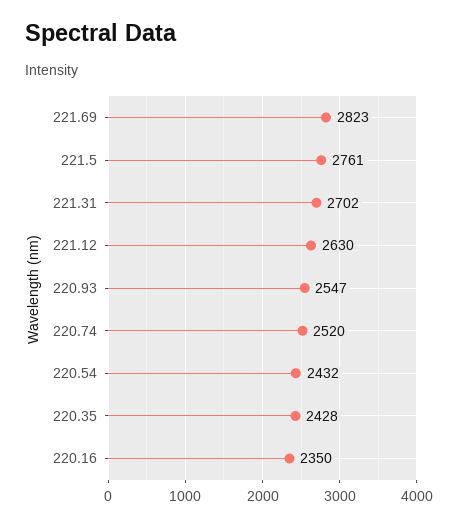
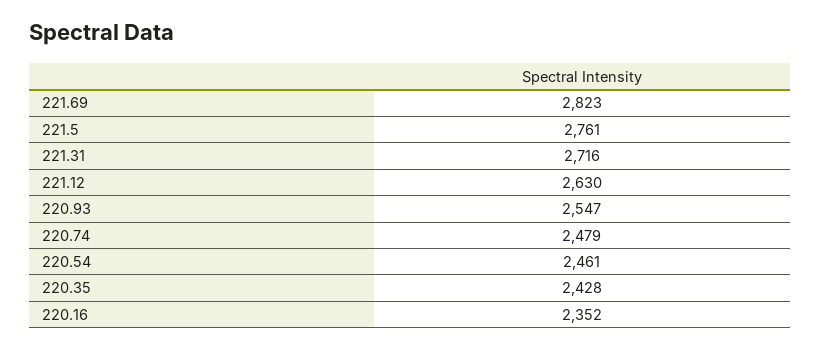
  {
    "221.69": 2823,
    "221.5": 2761,
-   "221.31": 2702,
+   "221.31": 2716,
    "221.12": 2630,
    "220.93": 2547,
-   "220.74": 2520,
+   "220.74": 2479,
-   "220.54": 2432,
+   "220.54": 2461,
    "220.35": 2428,
-   "220.16": 2350
+   "220.16": 2352
  }

